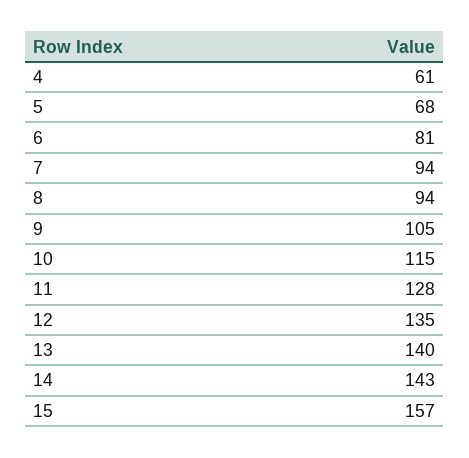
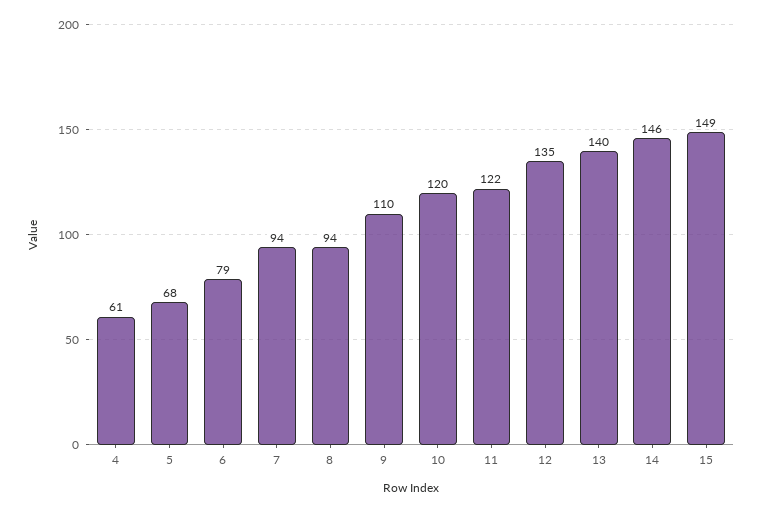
  {
    "4": 61,
    "5": 68,
-   "6": 81,
+   "6": 79,
    "7": 94,
    "8": 94,
-   "9": 105,
+   "9": 110,
-   "10": 115,
+   "10": 120,
-   "11": 128,
+   "11": 122,
    "12": 135,
    "13": 140,
-   "14": 143,
+   "14": 146,
-   "15": 157
+   "15": 149
  }

